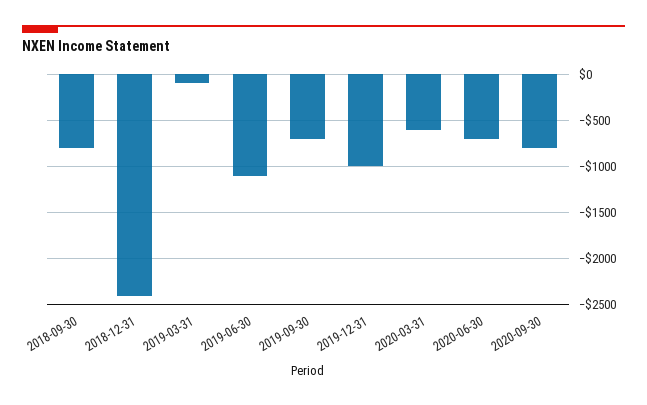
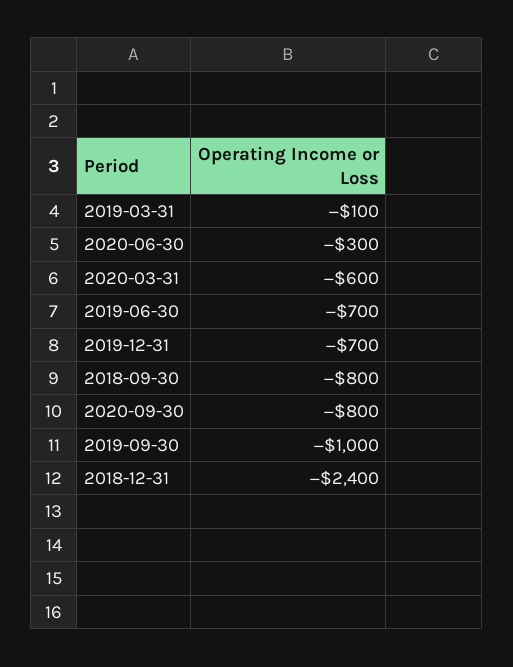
  {
    "2018-09-30": -800,
    "2018-12-31": -2400,
    "2019-03-31": -100,
-   "2019-06-30": -1100,
+   "2019-06-30": -700,
-   "2019-09-30": -700,
+   "2019-09-30": -1000,
-   "2019-12-31": -1000,
+   "2019-12-31": -700,
    "2020-03-31": -600,
-   "2020-06-30": -700,
+   "2020-06-30": -300,
    "2020-09-30": -800
  }

